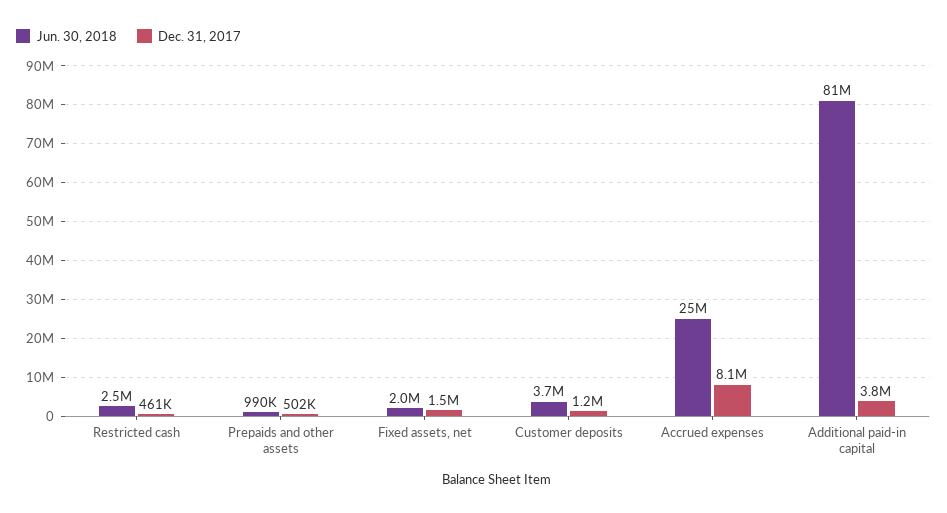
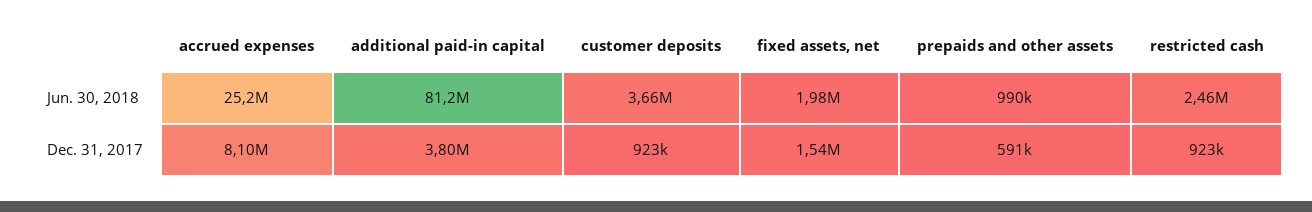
  {
    "Jun. 30, 2018": {
      "Restricted cash": 2460000,
      "Prepaids and other assets": 990000,
      "Fixed assets, net": 1980000,
      "Customer deposits": 3660000,
      "Accrued expenses": 25200000,
      "Additional paid-in capital": 81200000
    },
    "Dec. 31, 2017": {
-     "Restricted cash": 461000,
+     "Restricted cash": 923000,
-     "Prepaids and other assets": 502000,
+     "Prepaids and other assets": 591000,
      "Fixed assets, net": 1540000,
-     "Customer deposits": 1200000,
+     "Customer deposits": 923000,
      "Accrued expenses": 8100000,
      "Additional paid-in capital": 3800000
    }
  }

